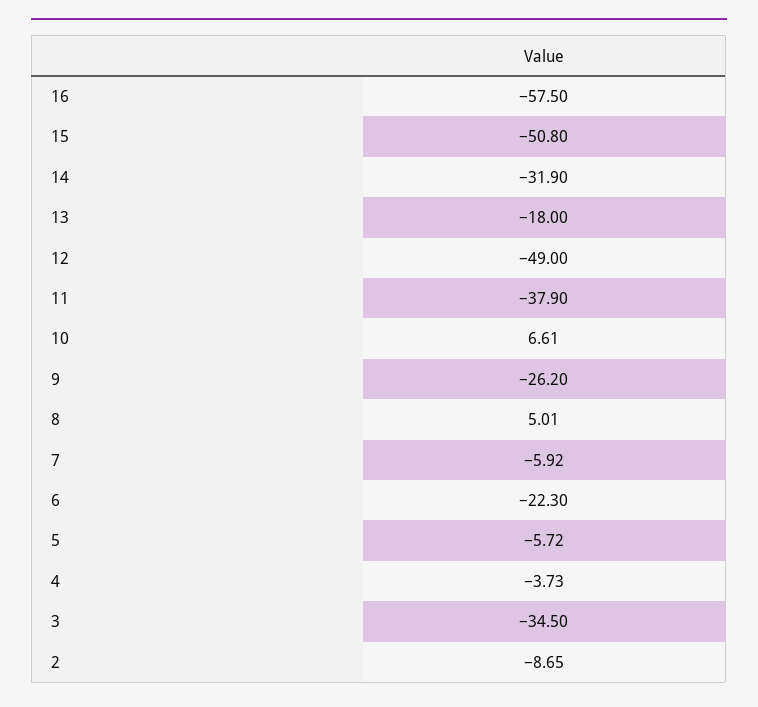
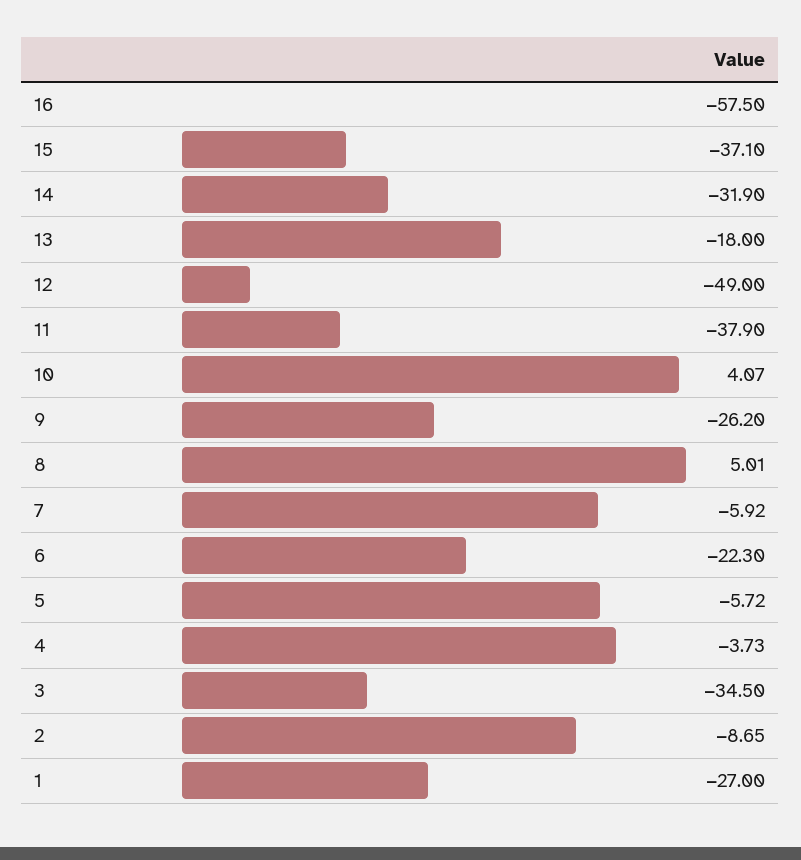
  {
    "16": -57.5,
-   "15": -50.8,
+   "15": -37.1,
    "14": -31.9,
    "13": -18,
    "12": -49,
    "11": -37.9,
-   "10": 6.61,
+   "10": 4.07,
    "9": -26.2,
    "8": 5.01,
    "7": -5.92,
    "6": -22.3,
    "5": -5.72,
    "4": -3.73,
    "3": -34.5,
-   "2": -8.65
+   "2": -8.65,
+   "1": -27
  }

